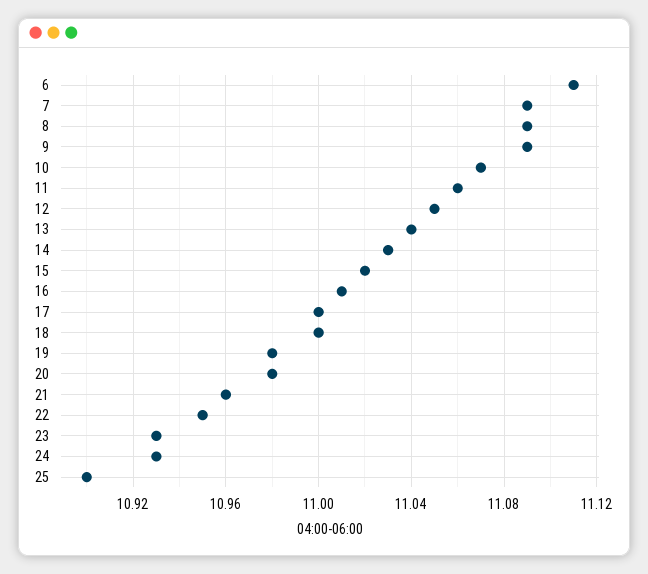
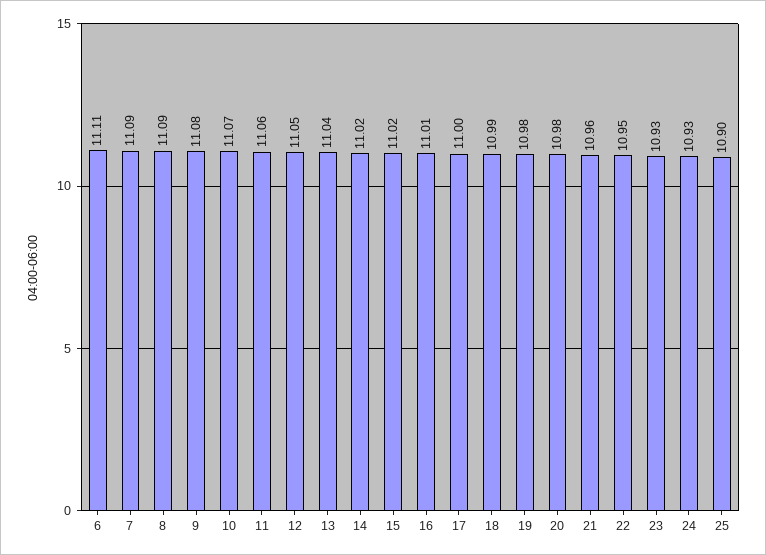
  {
    "6": 11.11,
    "7": 11.09,
    "8": 11.09,
-   "9": 11.09,
+   "9": 11.08,
    "10": 11.07,
    "11": 11.06,
    "12": 11.05,
    "13": 11.04,
-   "14": 11.03,
+   "14": 11.02,
    "15": 11.02,
    "16": 11.01,
    "17": 11,
-   "18": 11,
+   "18": 10.99,
    "19": 10.98,
    "20": 10.98,
    "21": 10.96,
    "22": 10.95,
    "23": 10.93,
    "24": 10.93,
    "25": 10.9
  }

